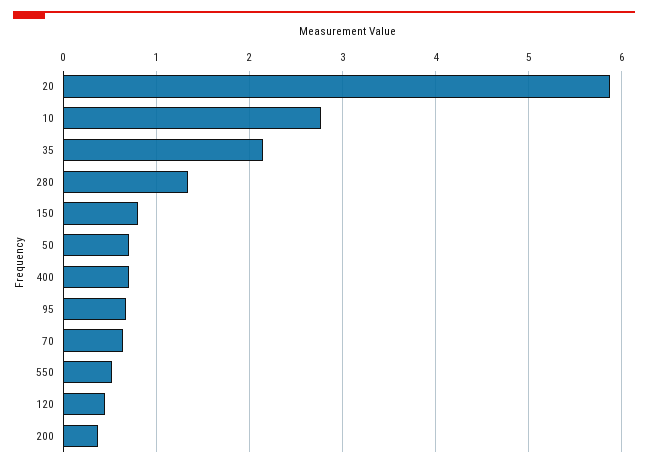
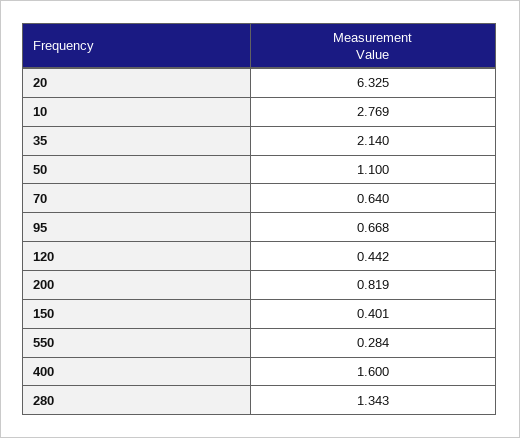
  {
-   "20": 5.9,
+   "20": 6.325,
    "10": 2.769,
    "35": 2.14,
    "280": 1.343,
-   "150": 0.8,
+   "150": 0.401,
-   "50": 0.7,
+   "50": 1.1,
-   "400": 0.7,
+   "400": 1.6,
    "95": 0.668,
    "70": 0.64,
-   "550": 0.5,
+   "550": 0.284,
    "120": 0.442,
-   "200": 0.4
+   "200": 0.819
  }

